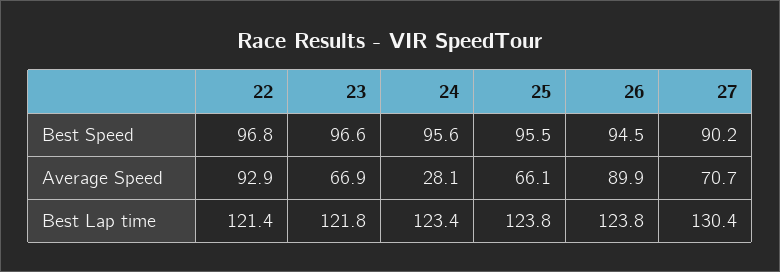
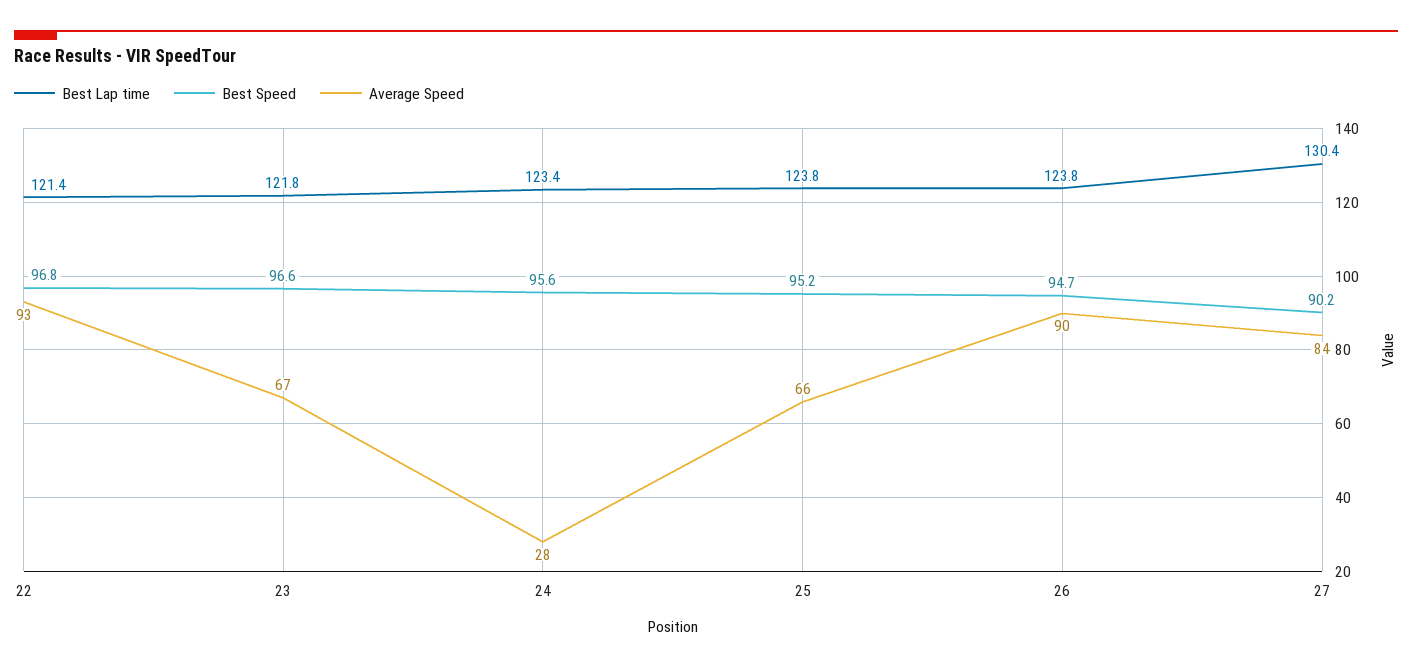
  {
    "Best Speed": {
      "22": 96.8,
      "23": 96.6,
      "24": 95.6,
-     "25": 95.5,
+     "25": 95.2,
-     "26": 94.5,
+     "26": 94.7,
      "27": 90.2
    },
    "Average Speed": {
      "22": 92.9,
      "23": 66.9,
      "24": 28.1,
      "25": 66.1,
      "26": 89.9,
-     "27": 70.7
+     "27": 84
    },
    "Best Lap time": {
      "22": 121.4,
      "23": 121.8,
      "24": 123.4,
      "25": 123.8,
      "26": 123.8,
      "27": 130.4
    }
  }

